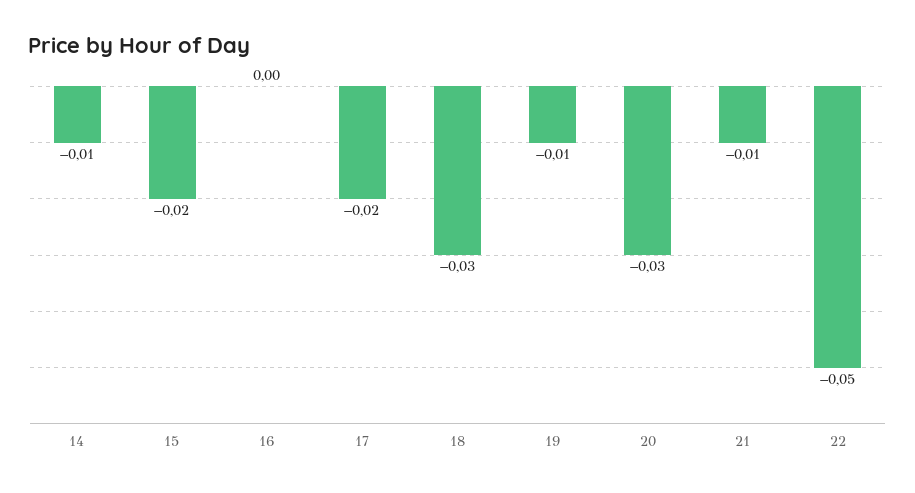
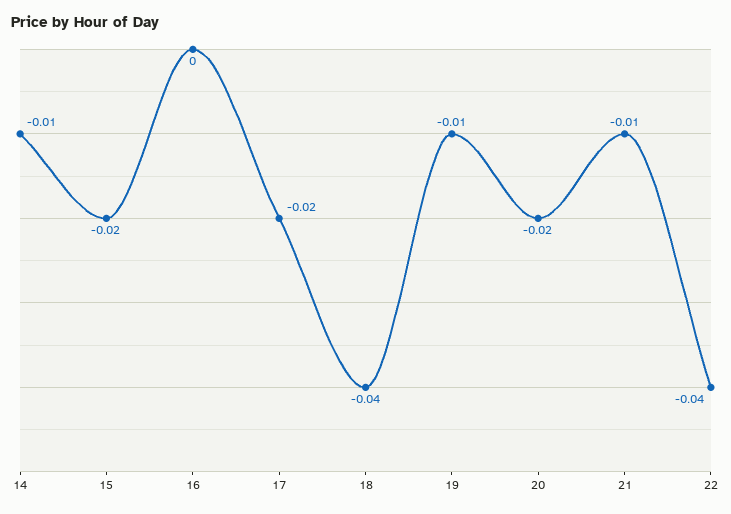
  {
    "14": -0.01,
    "15": -0.02,
    "16": 0,
    "17": -0.02,
-   "18": -0.03,
+   "18": -0.04,
    "19": -0.01,
-   "20": -0.03,
+   "20": -0.02,
    "21": -0.01,
-   "22": -0.05
+   "22": -0.04
  }

